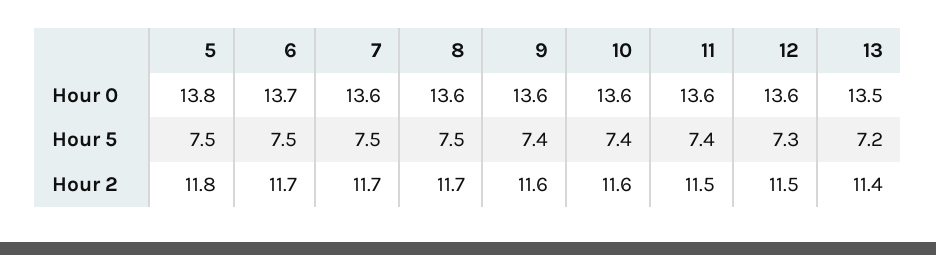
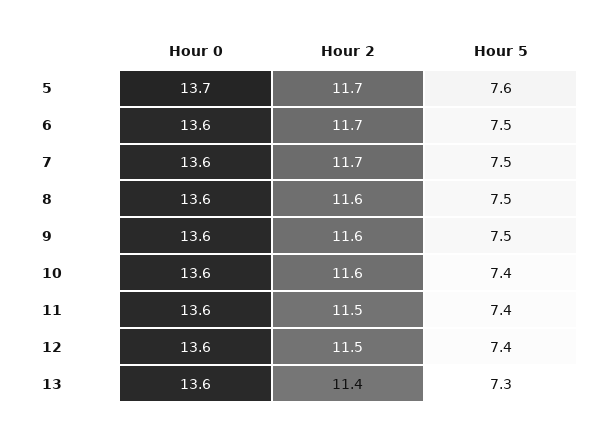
  {
    "5": {
-     "Hour 0": 13.8,
+     "Hour 0": 13.7,
-     "Hour 5": 7.5,
+     "Hour 5": 7.6,
-     "Hour 2": 11.8
+     "Hour 2": 11.7
    },
    "6": {
-     "Hour 0": 13.7,
+     "Hour 0": 13.6,
      "Hour 5": 7.5,
      "Hour 2": 11.7
    },
    "7": {
      "Hour 0": 13.6,
      "Hour 5": 7.5,
      "Hour 2": 11.7
    },
    "8": {
      "Hour 0": 13.6,
      "Hour 5": 7.5,
-     "Hour 2": 11.7
+     "Hour 2": 11.6
    },
    "9": {
      "Hour 0": 13.6,
-     "Hour 5": 7.4,
+     "Hour 5": 7.5,
      "Hour 2": 11.6
    },
    "10": {
      "Hour 0": 13.6,
      "Hour 5": 7.4,
      "Hour 2": 11.6
    },
    "11": {
      "Hour 0": 13.6,
      "Hour 5": 7.4,
      "Hour 2": 11.5
    },
    "12": {
      "Hour 0": 13.6,
-     "Hour 5": 7.3,
+     "Hour 5": 7.4,
      "Hour 2": 11.5
    },
    "13": {
-     "Hour 0": 13.5,
+     "Hour 0": 13.6,
-     "Hour 5": 7.2,
+     "Hour 5": 7.3,
      "Hour 2": 11.4
    }
  }

